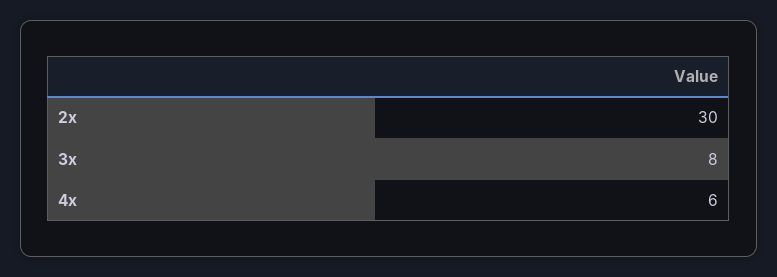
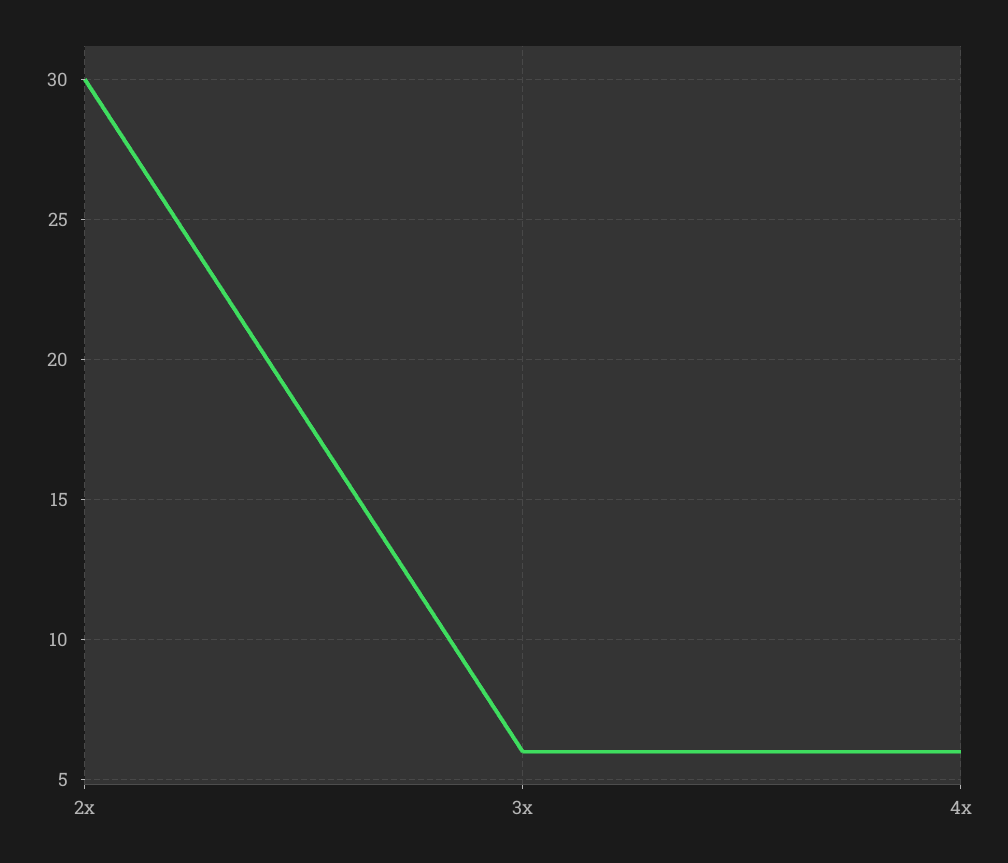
  {
    "2x": 30,
-   "3x": 8,
+   "3x": 6,
    "4x": 6
  }

